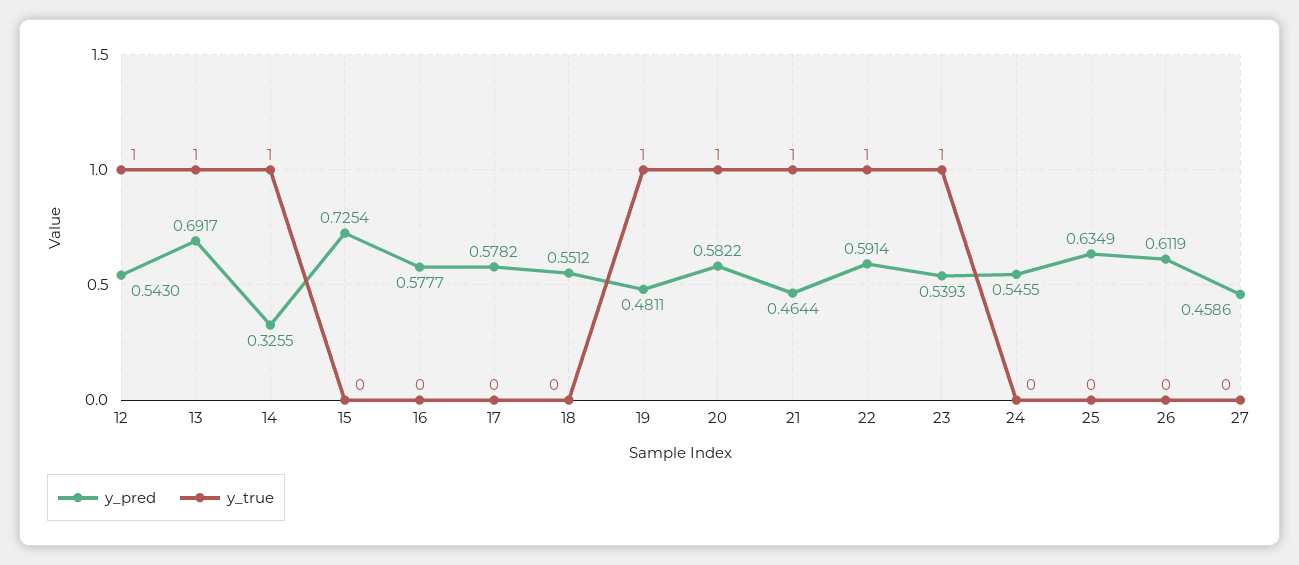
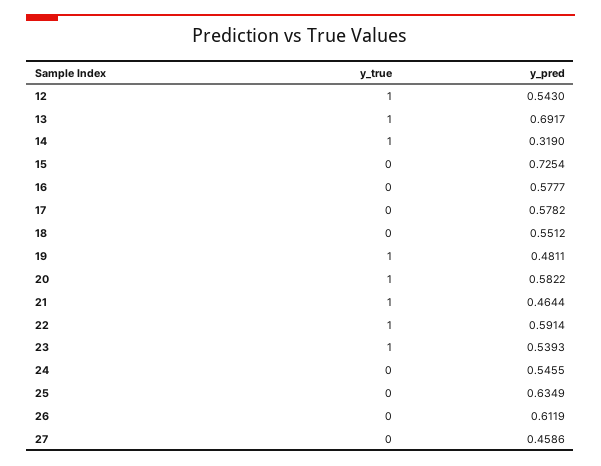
  {
    "y_pred": {
      "12": 0.543,
      "13": 0.6917,
-     "14": 0.3255,
+     "14": 0.319,
      "15": 0.7254,
      "16": 0.5777,
      "17": 0.5782,
      "18": 0.5512,
      "19": 0.4811,
      "20": 0.5822,
      "21": 0.4644,
      "22": 0.5914,
      "23": 0.5393,
      "24": 0.5455,
      "25": 0.6349,
      "26": 0.6119,
      "27": 0.4586
    },
    "y_true": {
      "12": 1,
      "13": 1,
      "14": 1,
      "15": 0,
      "16": 0,
      "17": 0,
      "18": 0,
      "19": 1,
      "20": 1,
      "21": 1,
      "22": 1,
      "23": 1,
      "24": 0,
      "25": 0,
      "26": 0,
      "27": 0
    }
  }

